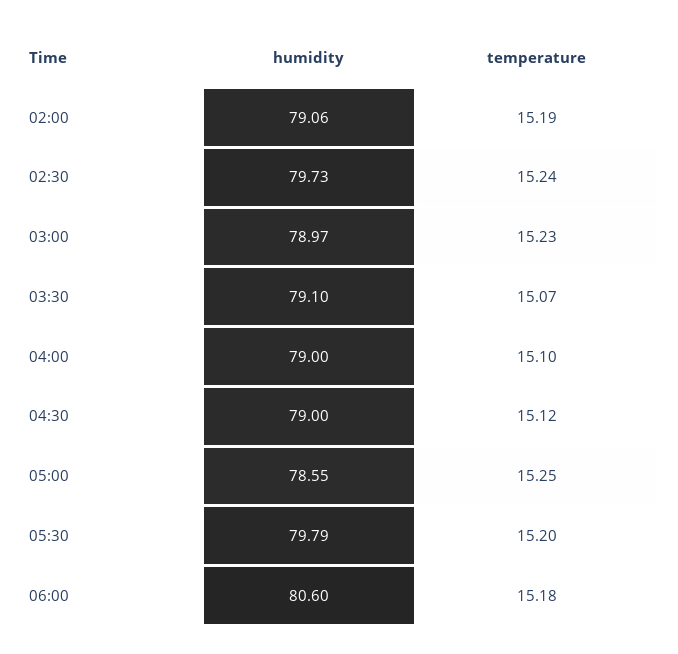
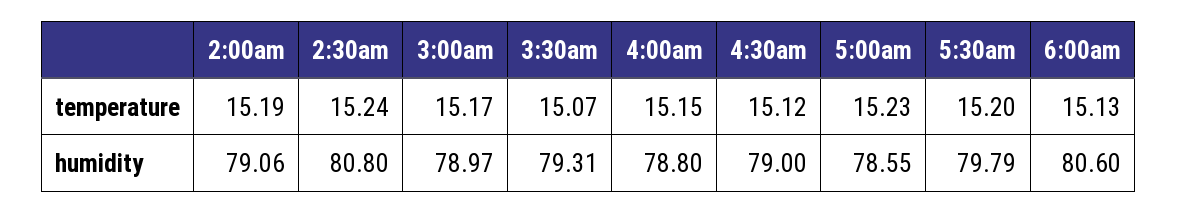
  {
    "humidity": {
      "02:00": 79.06,
-     "02:30": 79.73,
+     "02:30": 80.8,
      "03:00": 78.97,
-     "03:30": 79.1,
+     "03:30": 79.31,
-     "04:00": 79,
+     "04:00": 78.8,
      "04:30": 79,
      "05:00": 78.55,
      "05:30": 79.79,
      "06:00": 80.6
    },
    "temperature": {
      "02:00": 15.19,
      "02:30": 15.24,
-     "03:00": 15.23,
+     "03:00": 15.17,
      "03:30": 15.07,
-     "04:00": 15.1,
+     "04:00": 15.15,
      "04:30": 15.12,
-     "05:00": 15.25,
+     "05:00": 15.23,
      "05:30": 15.2,
-     "06:00": 15.18
+     "06:00": 15.13
    }
  }

